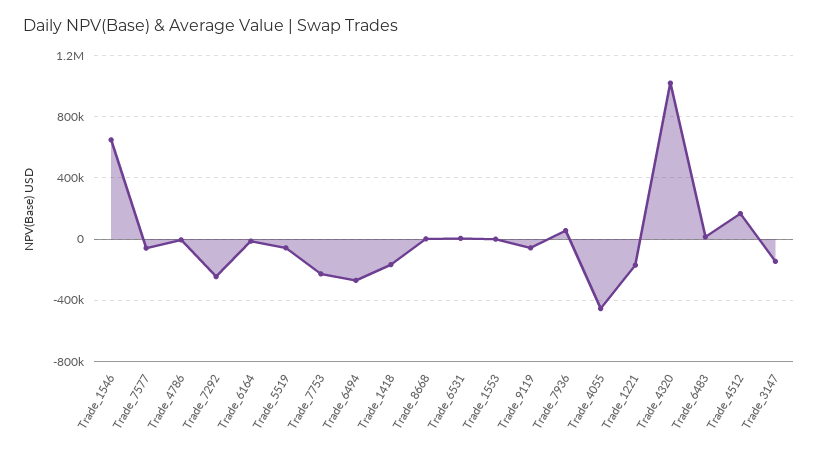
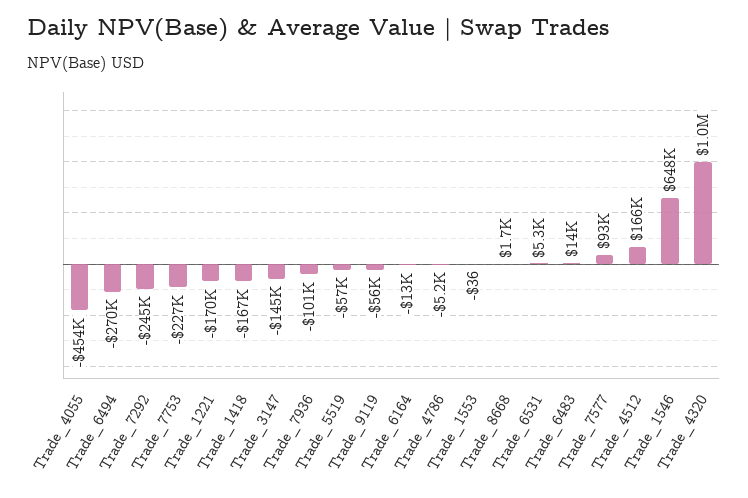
  {
    "Trade_1546": 648000,
-   "Trade_7577": -50000,
+   "Trade_7577": 93000,
    "Trade_4786": -5200,
    "Trade_7292": -245000,
    "Trade_6164": -13000,
    "Trade_5519": -57000,
    "Trade_7753": -227000,
    "Trade_6494": -270000,
    "Trade_1418": -167000,
    "Trade_8668": 1700,
    "Trade_6531": 5300,
    "Trade_1553": -36,
    "Trade_9119": -56000,
-   "Trade_7936": 50000,
+   "Trade_7936": -101000,
    "Trade_4055": -454000,
    "Trade_1221": -170000,
    "Trade_4320": 1000000,
    "Trade_6483": 14000,
    "Trade_4512": 166000,
    "Trade_3147": -145000
  }

